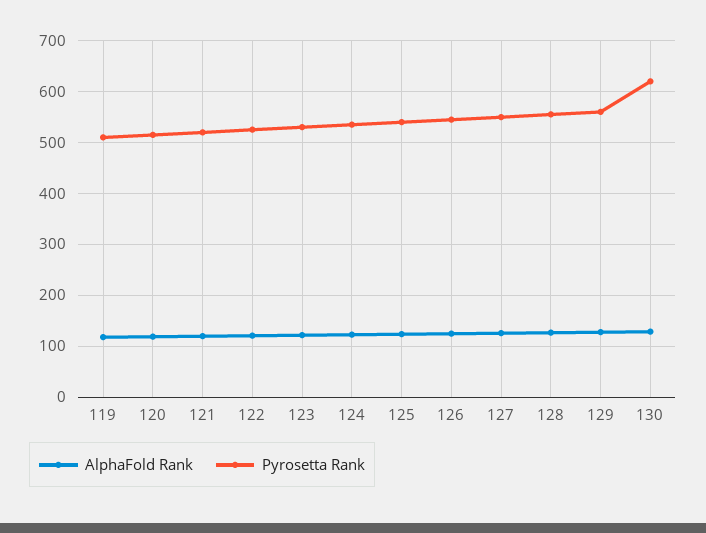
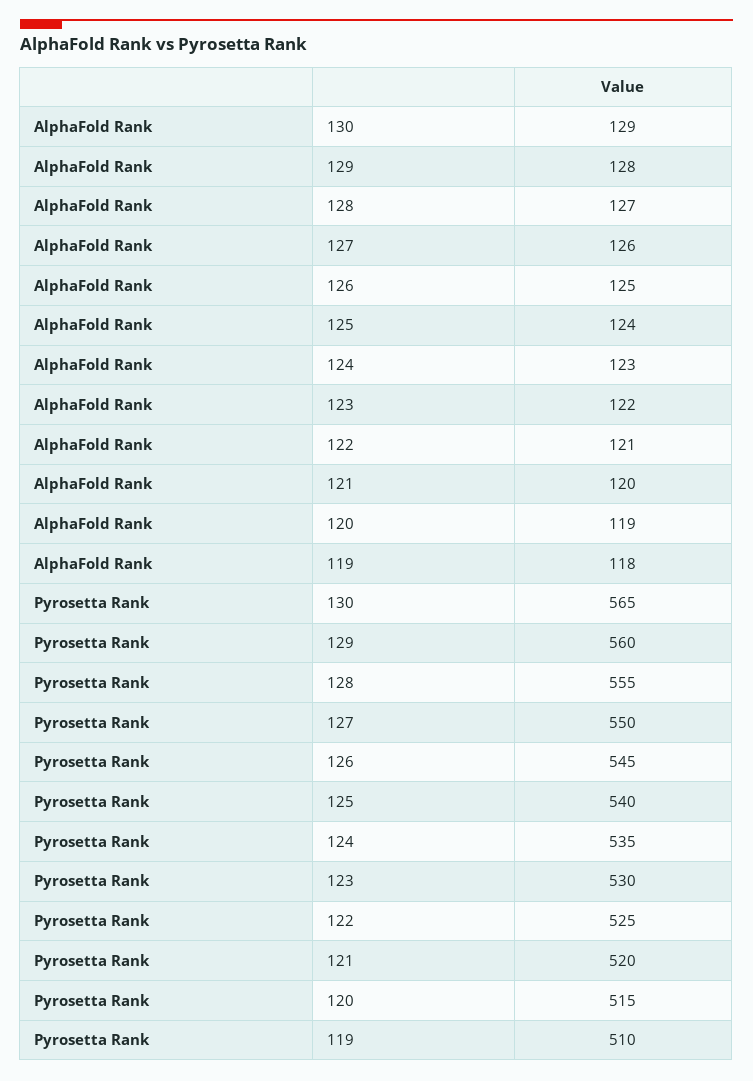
  {
    "AlphaFold Rank": {
      "119": 118,
      "120": 119,
      "121": 120,
      "122": 121,
      "123": 122,
      "124": 123,
      "125": 124,
      "126": 125,
      "127": 126,
      "128": 127,
      "129": 128,
      "130": 129
    },
    "Pyrosetta Rank": {
      "119": 510,
      "120": 515,
      "121": 520,
      "122": 525,
      "123": 530,
      "124": 535,
      "125": 540,
      "126": 545,
      "127": 550,
      "128": 555,
      "129": 560,
-     "130": 620
+     "130": 565
    }
  }

